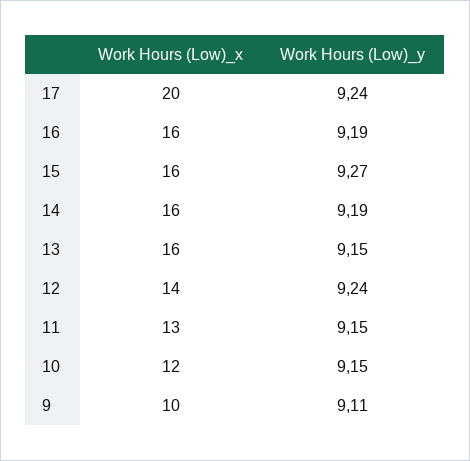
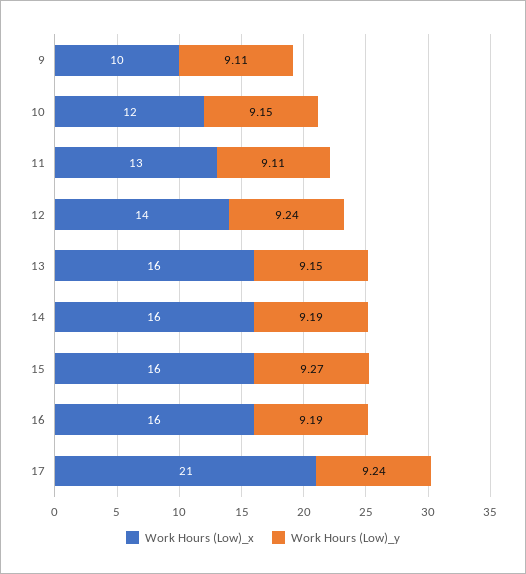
  {
    "Work Hours (Low)_x": {
-     "17": 20,
+     "17": 21,
      "16": 16,
      "15": 16,
      "14": 16,
      "13": 16,
      "12": 14,
      "11": 13,
      "10": 12,
      "9": 10
    },
    "Work Hours (Low)_y": {
      "17": 9.24,
      "16": 9.19,
      "15": 9.27,
      "14": 9.19,
      "13": 9.15,
      "12": 9.24,
-     "11": 9.15,
+     "11": 9.11,
      "10": 9.15,
      "9": 9.11
    }
  }

